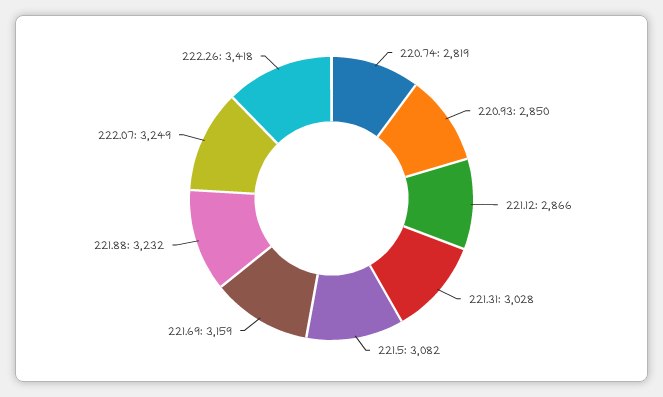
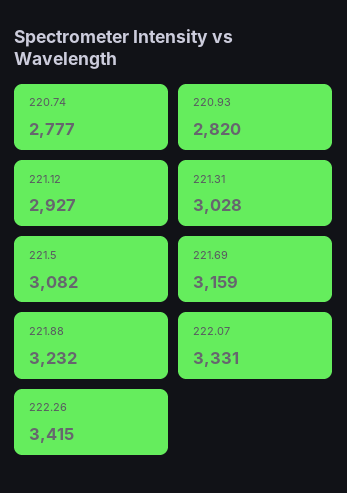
  {
-   "220.74": 2819,
+   "220.74": 2777,
-   "220.93": 2850,
+   "220.93": 2820,
-   "221.12": 2866,
+   "221.12": 2927,
    "221.31": 3028,
    "221.5": 3082,
    "221.69": 3159,
    "221.88": 3232,
-   "222.07": 3249,
+   "222.07": 3331,
-   "222.26": 3418
+   "222.26": 3415
  }

